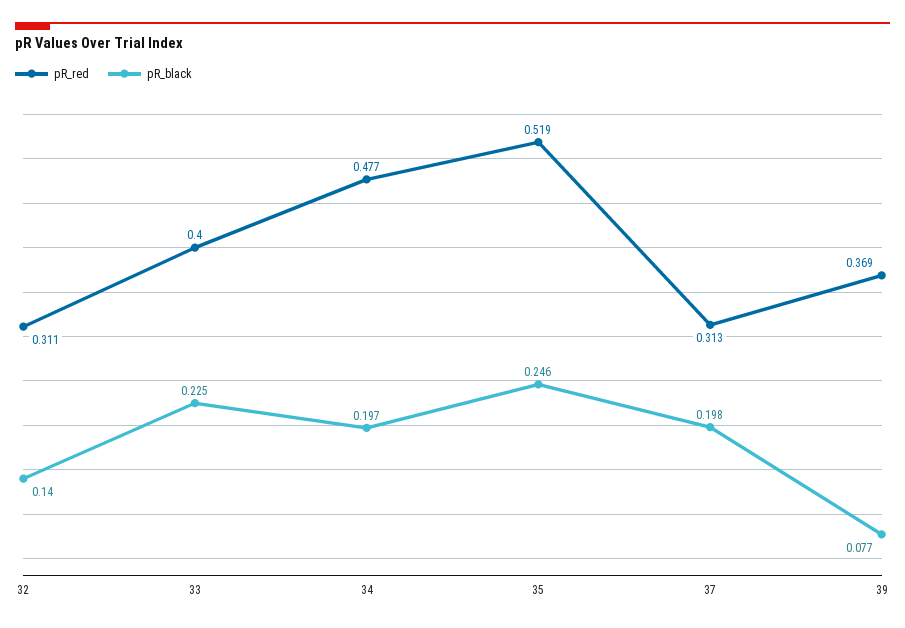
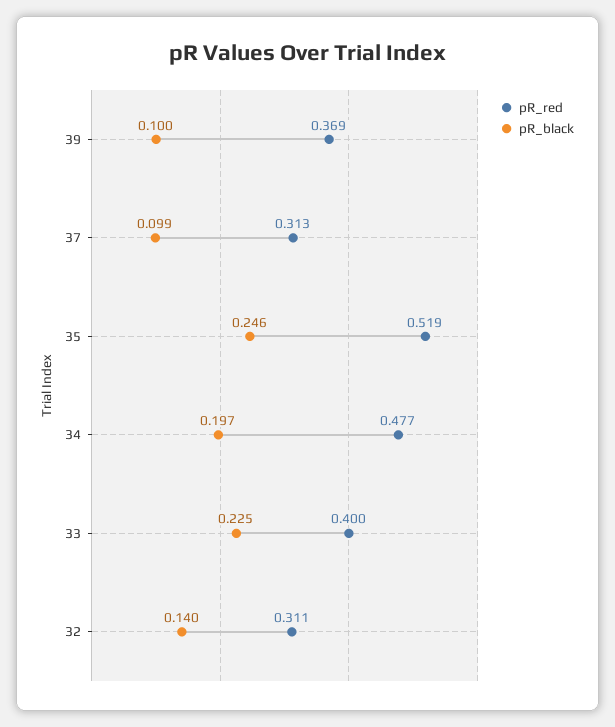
  {
    "pR_red": {
      "32": 0.311,
      "33": 0.4,
      "34": 0.477,
      "35": 0.519,
      "37": 0.313,
      "39": 0.369
    },
    "pR_black": {
      "32": 0.14,
      "33": 0.225,
      "34": 0.197,
      "35": 0.246,
-     "37": 0.198,
+     "37": 0.099,
-     "39": 0.077
+     "39": 0.1
    }
  }

